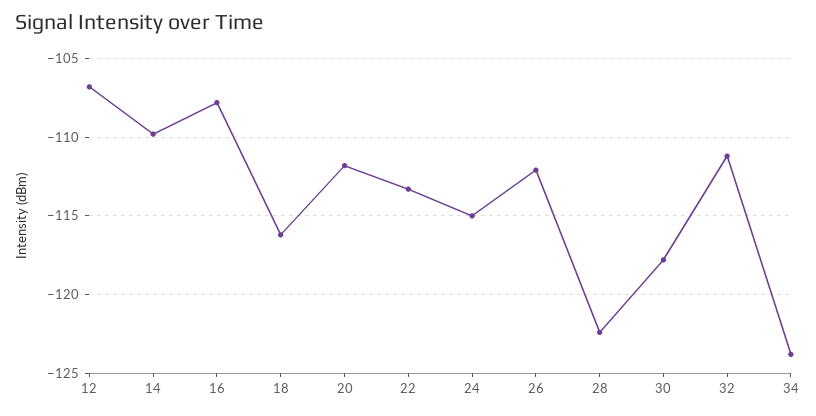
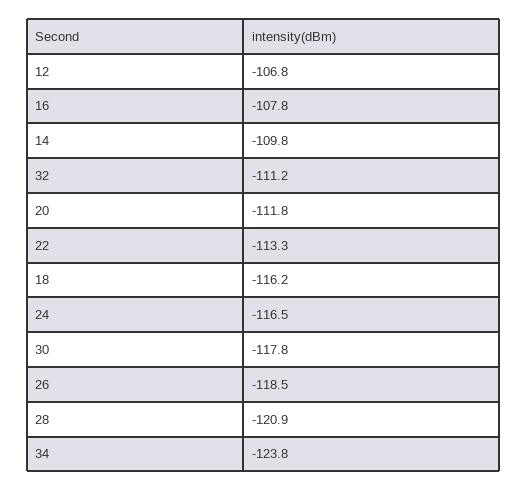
  {
    "12": -106.8,
    "14": -109.8,
    "16": -107.8,
    "18": -116.2,
    "20": -111.8,
    "22": -113.3,
-   "24": -115,
+   "24": -116.5,
-   "26": -112,
+   "26": -118.5,
-   "28": -122.5,
+   "28": -120.9,
    "30": -117.8,
    "32": -111.2,
    "34": -123.8
  }

